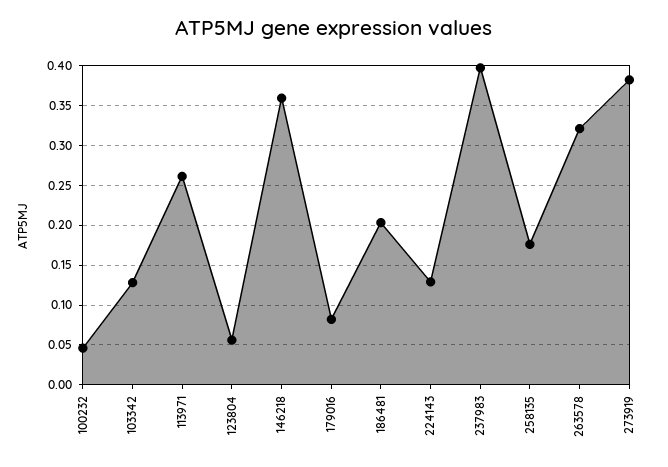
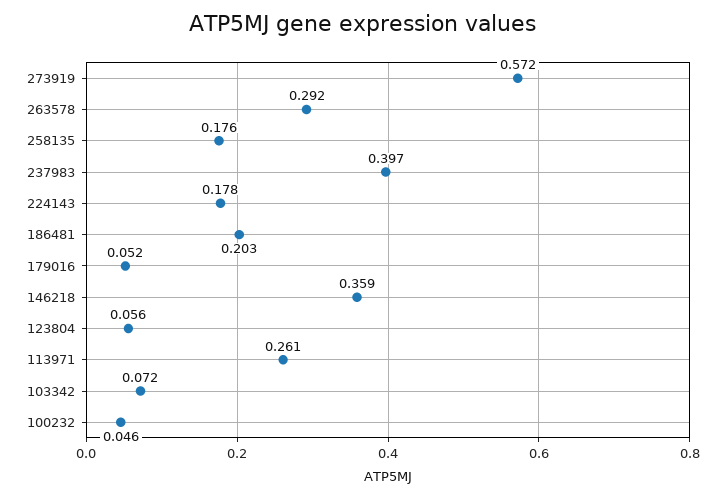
  {
    "100232": 0.046,
-   "103342": 0.13,
+   "103342": 0.072,
    "113971": 0.261,
    "123804": 0.056,
    "146218": 0.359,
-   "179016": 0.08,
+   "179016": 0.052,
    "186481": 0.203,
-   "224143": 0.13,
+   "224143": 0.178,
    "237983": 0.397,
    "258135": 0.176,
-   "263578": 0.32,
+   "263578": 0.292,
-   "273919": 0.38
+   "273919": 0.572
  }

